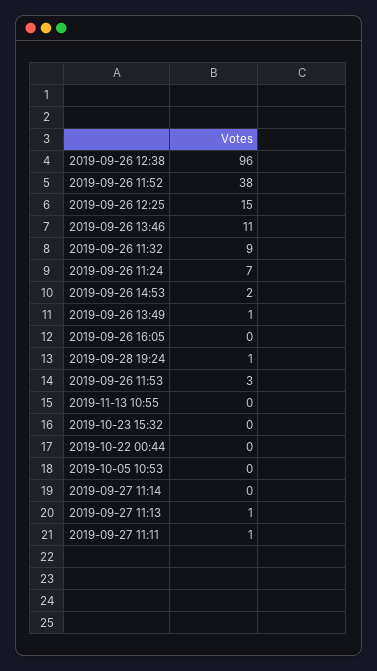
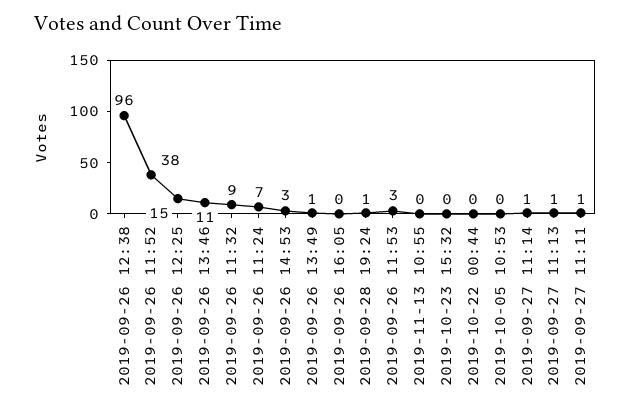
  {
    "2019-09-26 12:38": 96,
    "2019-09-26 11:52": 38,
    "2019-09-26 12:25": 15,
    "2019-09-26 13:46": 11,
    "2019-09-26 11:32": 9,
    "2019-09-26 11:24": 7,
-   "2019-09-26 14:53": 2,
+   "2019-09-26 14:53": 3,
    "2019-09-26 13:49": 1,
    "2019-09-26 16:05": 0,
    "2019-09-28 19:24": 1,
    "2019-09-26 11:53": 3,
    "2019-11-13 10:55": 0,
    "2019-10-23 15:32": 0,
    "2019-10-22 00:44": 0,
    "2019-10-05 10:53": 0,
-   "2019-09-27 11:14": 0,
+   "2019-09-27 11:14": 1,
    "2019-09-27 11:13": 1,
    "2019-09-27 11:11": 1
  }

